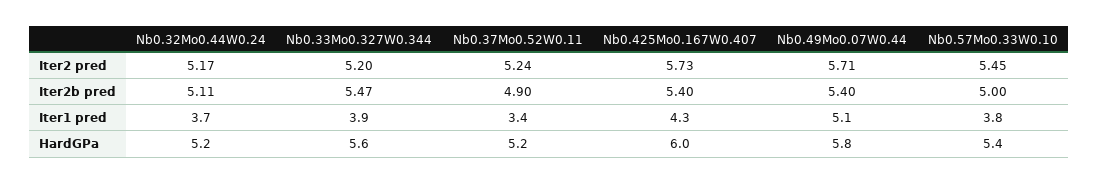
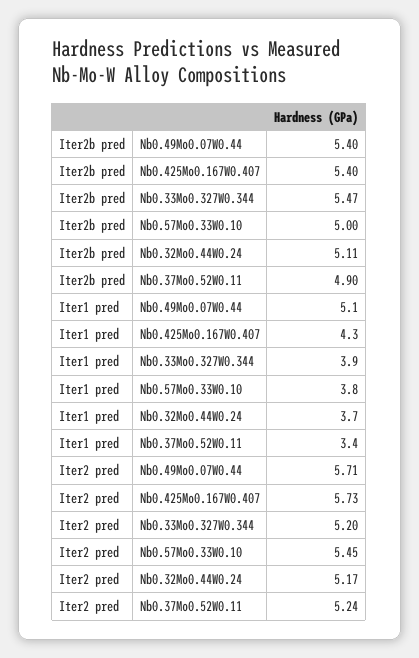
  {
    "Nb0.32Mo0.44W0.24": {
      "Iter2 pred": 5.17,
      "Iter2b pred": 5.11,
-     "Iter1 pred": 3.7,
+     "Iter1 pred": 3.7
-     "HardGPa": 5.2
    },
    "Nb0.33Mo0.327W0.344": {
      "Iter2 pred": 5.2,
      "Iter2b pred": 5.47,
-     "Iter1 pred": 3.9,
+     "Iter1 pred": 3.9
-     "HardGPa": 5.6
    },
    "Nb0.37Mo0.52W0.11": {
      "Iter2 pred": 5.24,
      "Iter2b pred": 4.9,
-     "Iter1 pred": 3.4,
+     "Iter1 pred": 3.4
-     "HardGPa": 5.2
    },
    "Nb0.425Mo0.167W0.407": {
      "Iter2 pred": 5.73,
      "Iter2b pred": 5.4,
-     "Iter1 pred": 4.3,
+     "Iter1 pred": 4.3
-     "HardGPa": 6
    },
    "Nb0.49Mo0.07W0.44": {
      "Iter2 pred": 5.71,
      "Iter2b pred": 5.4,
-     "Iter1 pred": 5.1,
+     "Iter1 pred": 5.1
-     "HardGPa": 5.8
    },
    "Nb0.57Mo0.33W0.10": {
      "Iter2 pred": 5.45,
      "Iter2b pred": 5,
-     "Iter1 pred": 3.8,
+     "Iter1 pred": 3.8
-     "HardGPa": 5.4
    }
  }

